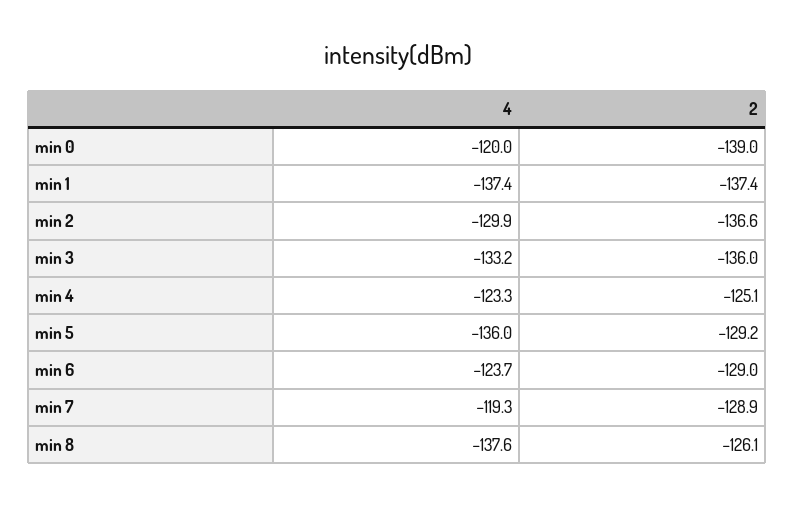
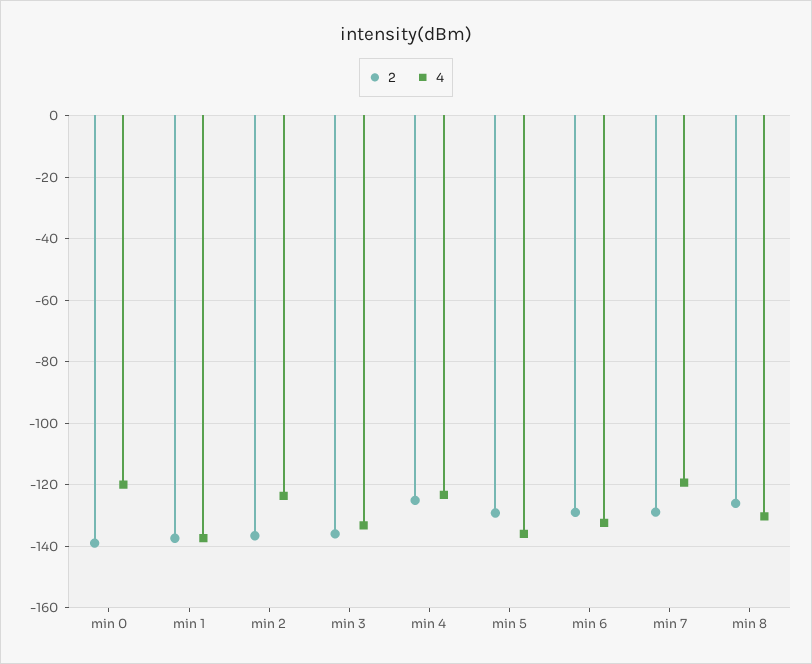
  {
    "4": {
      "min 0": -120,
      "min 1": -137.4,
-     "min 2": -129.9,
+     "min 2": -124,
      "min 3": -133.2,
      "min 4": -123.3,
      "min 5": -136,
-     "min 6": -123.7,
+     "min 6": -132,
      "min 7": -119.3,
-     "min 8": -137.6
+     "min 8": -130
    },
    "2": {
      "min 0": -139,
      "min 1": -137.4,
      "min 2": -136.6,
      "min 3": -136,
      "min 4": -125.1,
      "min 5": -129.2,
      "min 6": -129,
      "min 7": -128.9,
      "min 8": -126.1
    }
  }

